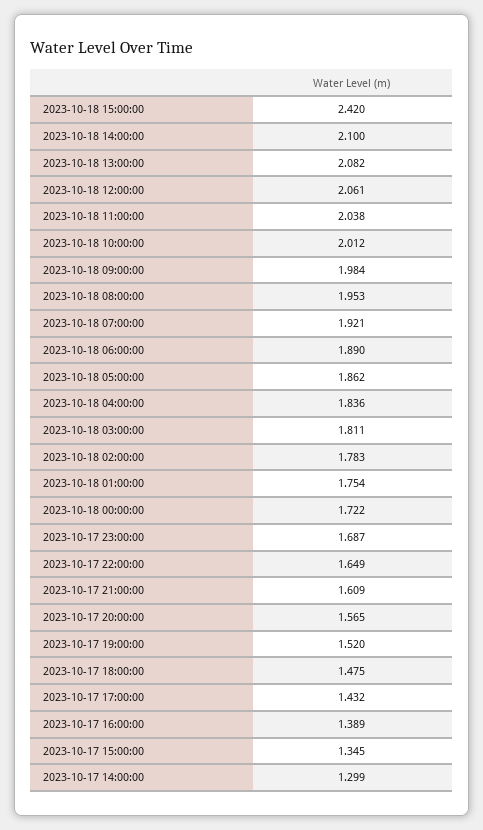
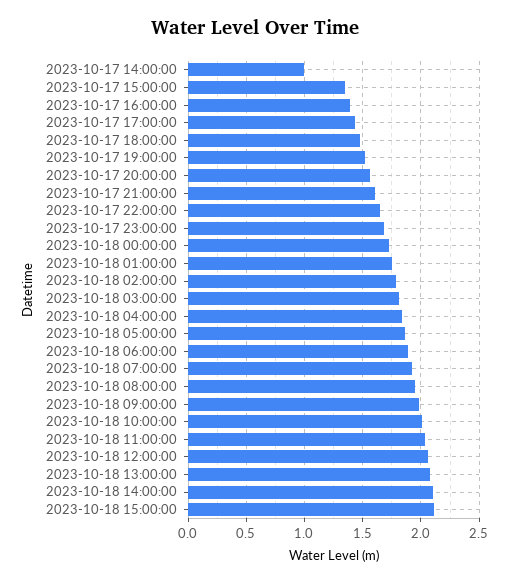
  {
-   "2023-10-18 15:00:00": 2.42,
+   "2023-10-18 15:00:00": 2.1,
    "2023-10-18 14:00:00": 2.1,
    "2023-10-18 13:00:00": 2.082,
    "2023-10-18 12:00:00": 2.061,
    "2023-10-18 11:00:00": 2.038,
    "2023-10-18 10:00:00": 2.012,
    "2023-10-18 09:00:00": 1.984,
    "2023-10-18 08:00:00": 1.953,
    "2023-10-18 07:00:00": 1.921,
    "2023-10-18 06:00:00": 1.89,
    "2023-10-18 05:00:00": 1.862,
    "2023-10-18 04:00:00": 1.836,
    "2023-10-18 03:00:00": 1.811,
    "2023-10-18 02:00:00": 1.783,
    "2023-10-18 01:00:00": 1.754,
    "2023-10-18 00:00:00": 1.722,
    "2023-10-17 23:00:00": 1.687,
    "2023-10-17 22:00:00": 1.649,
    "2023-10-17 21:00:00": 1.609,
    "2023-10-17 20:00:00": 1.565,
    "2023-10-17 19:00:00": 1.52,
    "2023-10-17 18:00:00": 1.475,
    "2023-10-17 17:00:00": 1.432,
    "2023-10-17 16:00:00": 1.389,
    "2023-10-17 15:00:00": 1.345,
-   "2023-10-17 14:00:00": 1.299
+   "2023-10-17 14:00:00": 1
  }

